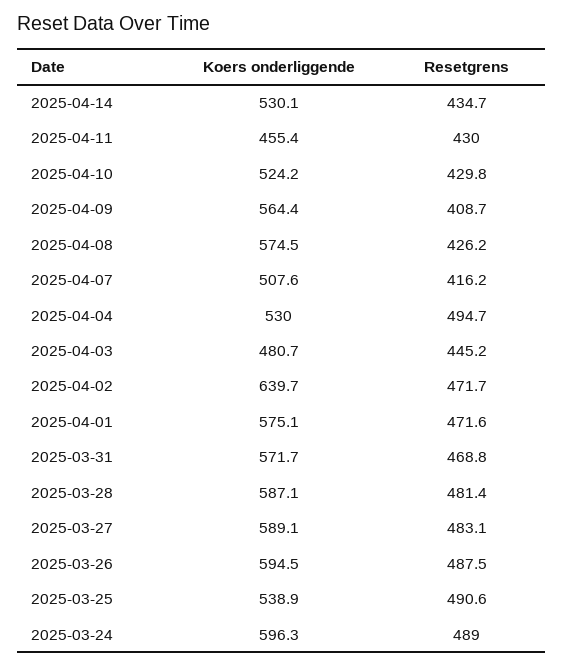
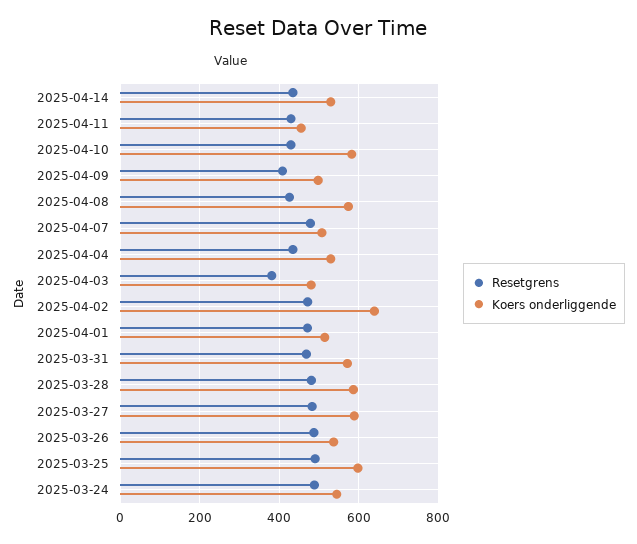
  {
    "Koers onderliggende": {
      "2025-04-14": 530.1,
      "2025-04-11": 455.4,
-     "2025-04-10": 524.2,
+     "2025-04-10": 580,
-     "2025-04-09": 564.4,
+     "2025-04-09": 500,
      "2025-04-08": 574.5,
      "2025-04-07": 507.6,
      "2025-04-04": 530,
      "2025-04-03": 480.7,
      "2025-04-02": 639.7,
-     "2025-04-01": 575.1,
+     "2025-04-01": 520,
      "2025-03-31": 571.7,
      "2025-03-28": 587.1,
      "2025-03-27": 589.1,
-     "2025-03-26": 594.5,
+     "2025-03-26": 540,
-     "2025-03-25": 538.9,
+     "2025-03-25": 600,
-     "2025-03-24": 596.3
+     "2025-03-24": 540
    },
    "Resetgrens": {
      "2025-04-14": 434.7,
      "2025-04-11": 430,
      "2025-04-10": 429.8,
      "2025-04-09": 408.7,
      "2025-04-08": 426.2,
-     "2025-04-07": 416.2,
+     "2025-04-07": 480,
-     "2025-04-04": 494.7,
+     "2025-04-04": 440,
-     "2025-04-03": 445.2,
+     "2025-04-03": 380,
      "2025-04-02": 471.7,
      "2025-04-01": 471.6,
      "2025-03-31": 468.8,
      "2025-03-28": 481.4,
      "2025-03-27": 483.1,
      "2025-03-26": 487.5,
      "2025-03-25": 490.6,
      "2025-03-24": 489
    }
  }

